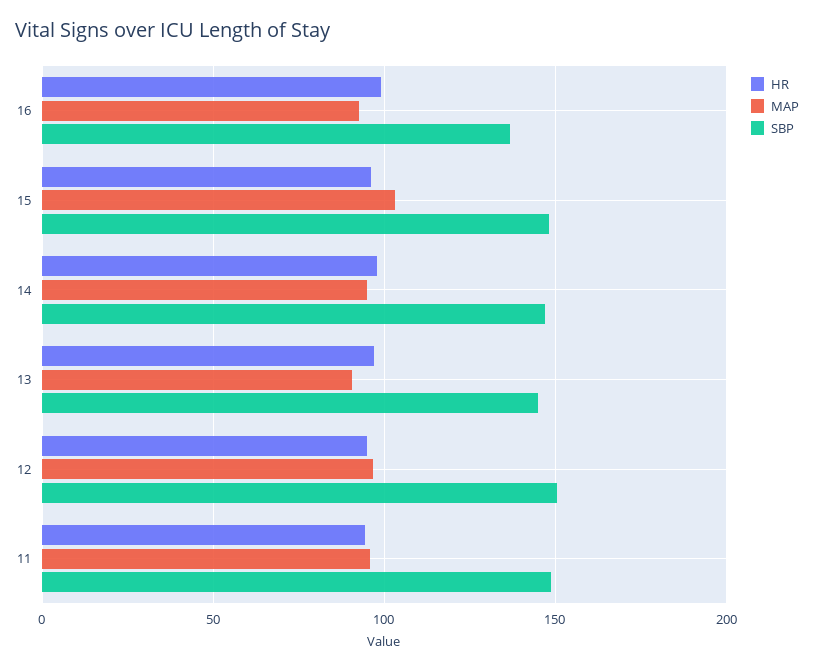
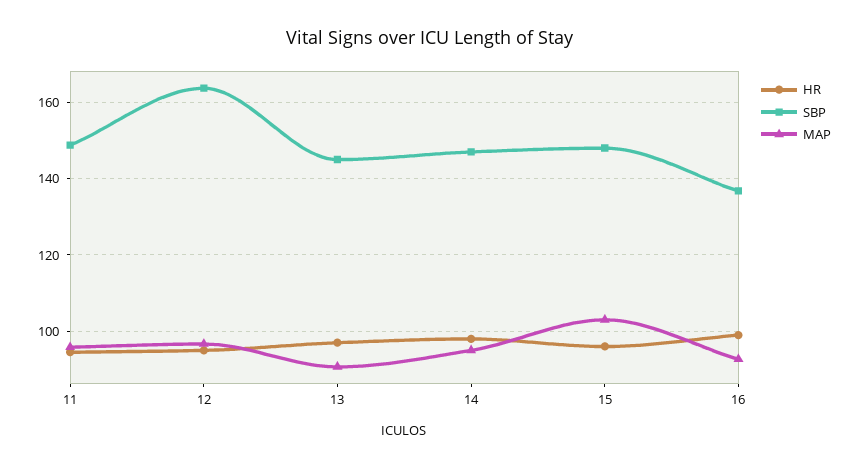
  {
    "HR": {
      "16": 100,
      "15": 96,
      "14": 98,
      "13": 98,
      "12": 96,
      "11": 94
    },
    "MAP": {
      "16": 92,
      "15": 104,
      "14": 96,
      "13": 90,
      "12": 96,
      "11": 96
    },
    "SBP": {
      "16": 136,
      "15": 148,
      "14": 148,
      "13": 146,
-     "12": 150,
+     "12": 164,
      "11": 148
    }
  }

